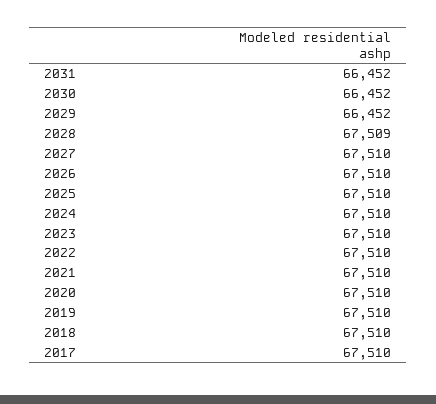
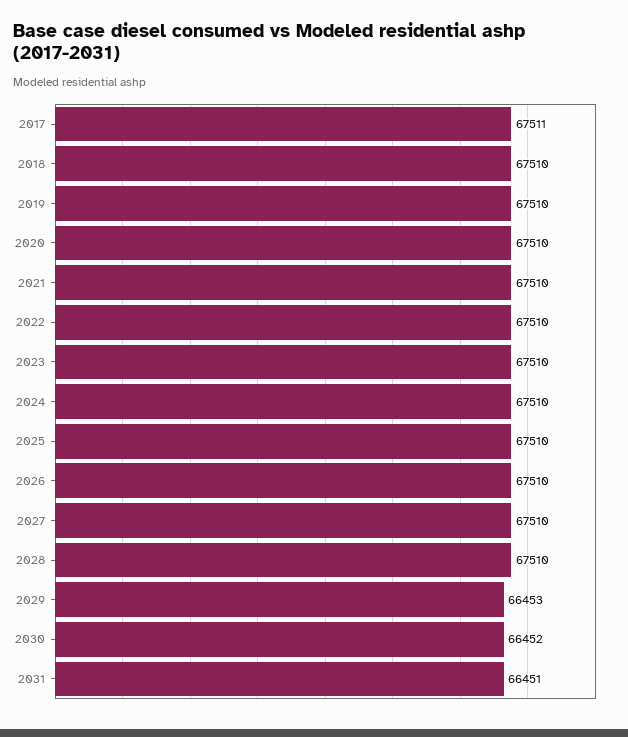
  {
-   "2031": 66452,
+   "2031": 66451,
    "2030": 66452,
-   "2029": 66452,
+   "2029": 66453,
-   "2028": 67509,
+   "2028": 67510,
    "2027": 67510,
    "2026": 67510,
    "2025": 67510,
    "2024": 67510,
    "2023": 67510,
    "2022": 67510,
    "2021": 67510,
    "2020": 67510,
    "2019": 67510,
    "2018": 67510,
-   "2017": 67510
+   "2017": 67511
  }

